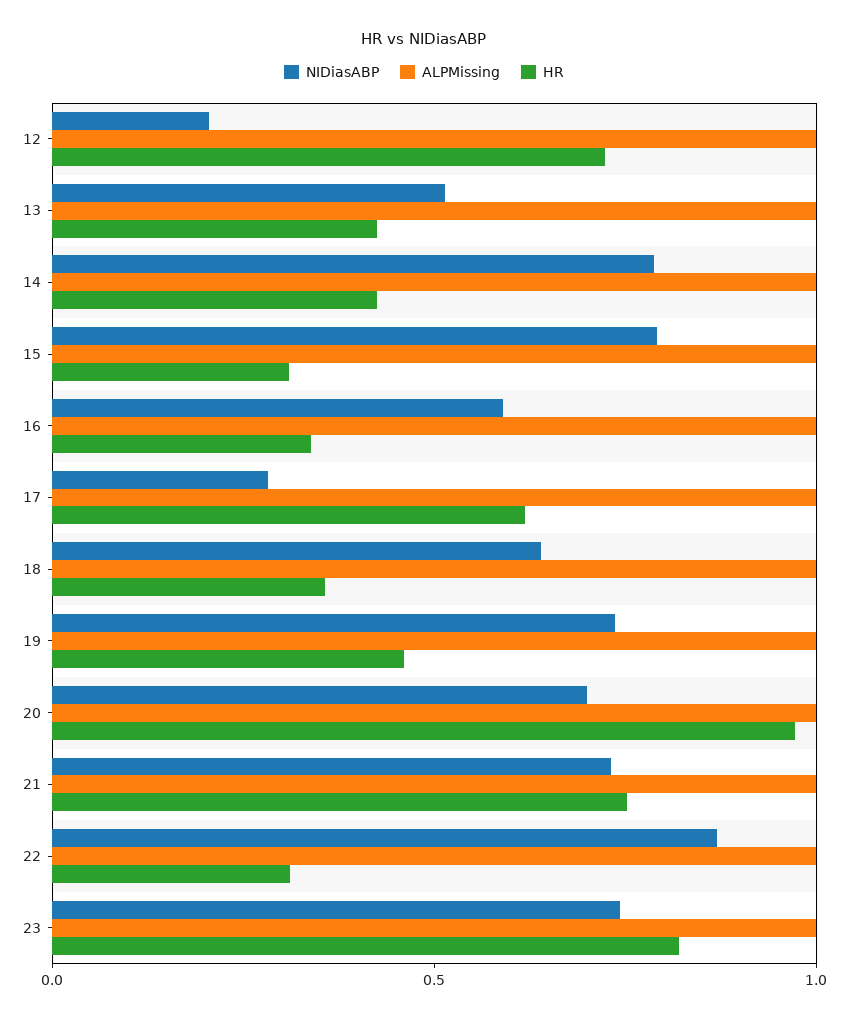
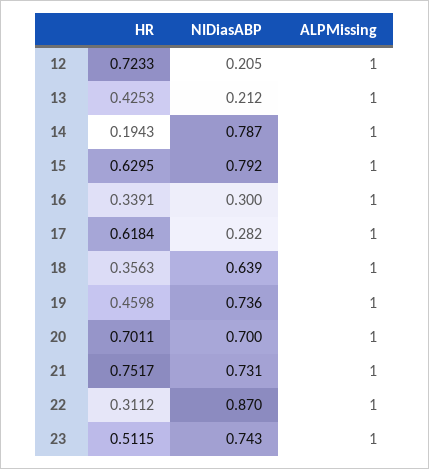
  {
    "NIDiasABP": {
      "12": 0.205,
-     "13": 0.5,
+     "13": 0.212,
      "14": 0.787,
      "15": 0.792,
-     "16": 0.6,
+     "16": 0.3,
      "17": 0.282,
      "18": 0.639,
      "19": 0.736,
      "20": 0.7,
      "21": 0.731,
      "22": 0.87,
      "23": 0.743
    },
    "ALPMissing": {
      "12": 1,
      "13": 1,
      "14": 1,
      "15": 1,
      "16": 1,
      "17": 1,
      "18": 1,
      "19": 1,
      "20": 1,
      "21": 1,
      "22": 1,
      "23": 1
    },
    "HR": {
      "12": 0.7233,
      "13": 0.4253,
-     "14": 0.4,
+     "14": 0.1943,
-     "15": 0.3,
+     "15": 0.6295,
      "16": 0.3391,
      "17": 0.6184,
      "18": 0.3563,
      "19": 0.4598,
-     "20": 1,
+     "20": 0.7011,
      "21": 0.7517,
      "22": 0.3112,
-     "23": 0.8
+     "23": 0.5115
    }
  }

